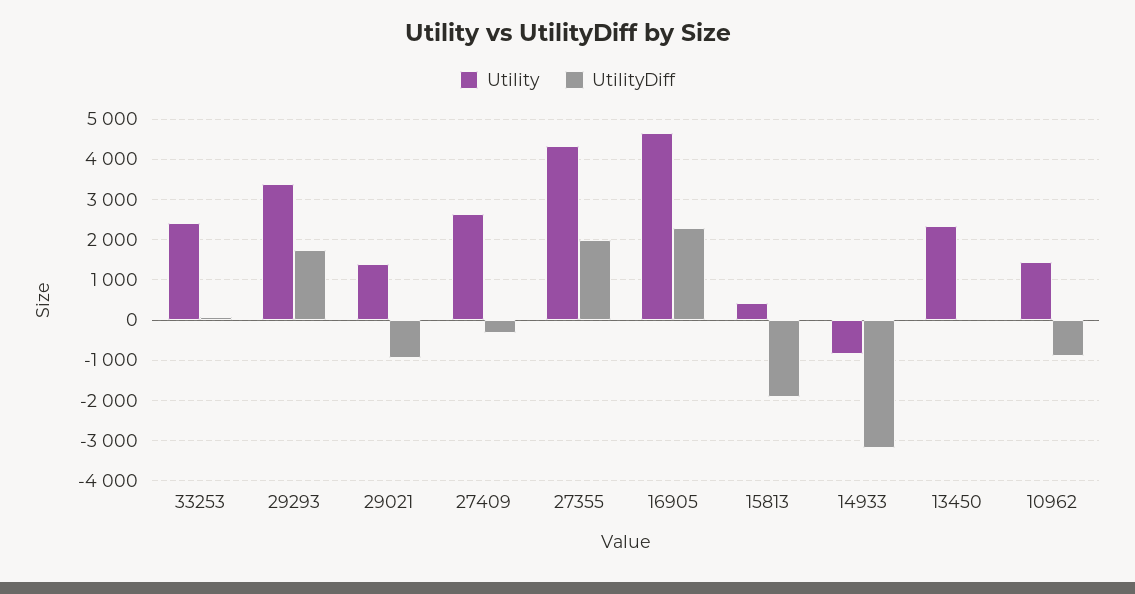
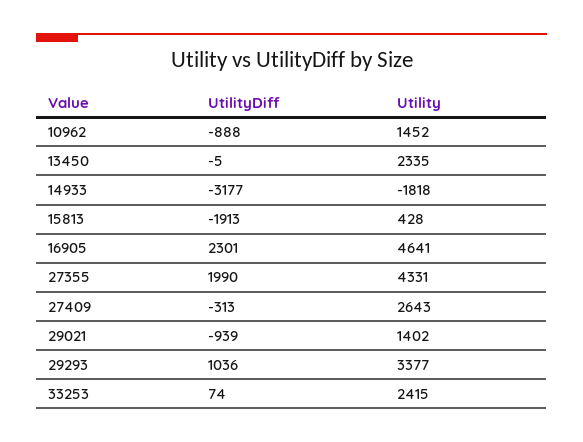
  {
    "Utility": {
      "33253": 2415,
      "29293": 3377,
      "29021": 1402,
      "27409": 2643,
      "27355": 4331,
      "16905": 4641,
      "15813": 428,
-     "14933": -800,
+     "14933": -1818,
      "13450": 2335,
      "10962": 1452
    },
    "UtilityDiff": {
      "33253": 74,
-     "29293": 1800,
+     "29293": 1036,
      "29021": -939,
      "27409": -313,
      "27355": 1990,
      "16905": 2301,
      "15813": -1913,
      "14933": -3177,
      "13450": -5,
      "10962": -888
    }
  }

